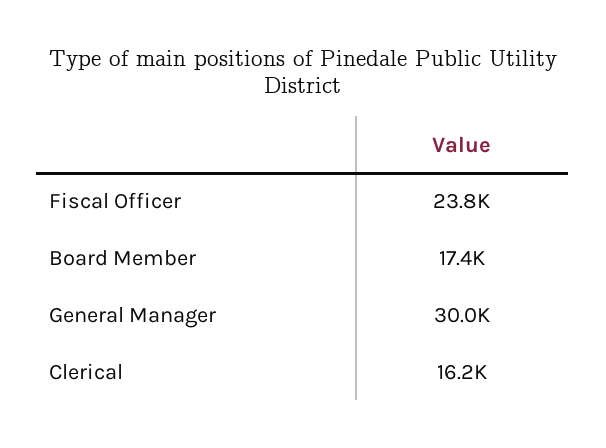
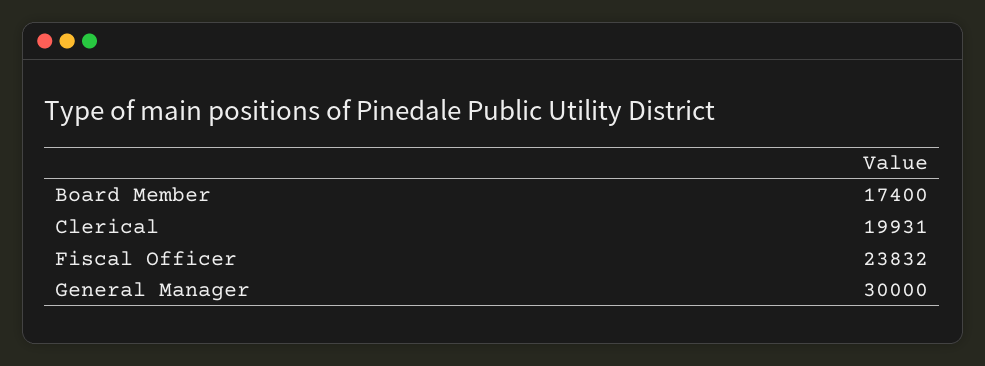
  {
    "Fiscal Officer": 23832,
    "Board Member": 17400,
    "General Manager": 30000,
-   "Clerical": 16200
+   "Clerical": 19931
  }

